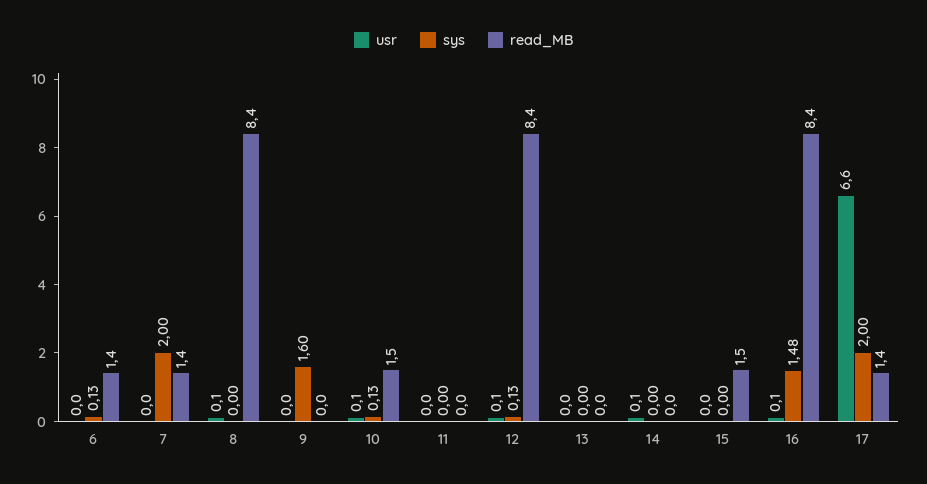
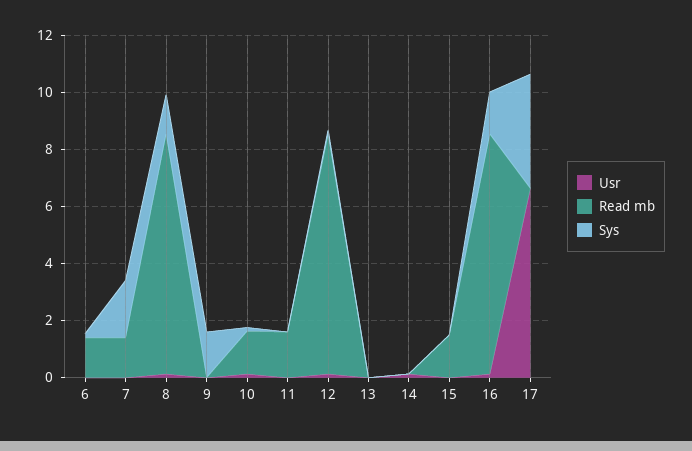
  {
    "usr": {
      "6": 0,
      "7": 0,
      "8": 0.1,
      "9": 0,
      "10": 0.1,
      "11": 0,
      "12": 0.1,
      "13": 0,
      "14": 0.1,
      "15": 0,
      "16": 0.1,
      "17": 6.6
    },
    "sys": {
      "6": 0.13,
      "7": 2,
-     "8": 0,
+     "8": 1.5,
      "9": 1.6,
      "10": 0.13,
      "11": 0,
      "12": 0.13,
      "13": 0,
      "14": 0,
      "15": 0,
      "16": 1.48,
-     "17": 2
+     "17": 4
    },
    "read_MB": {
      "6": 1.4,
      "7": 1.4,
      "8": 8.4,
      "9": 0,
      "10": 1.5,
-     "11": 0,
+     "11": 1.5,
      "12": 8.4,
      "13": 0,
      "14": 0,
      "15": 1.5,
      "16": 8.4,
-     "17": 1.4
+     "17": 0
    }
  }

